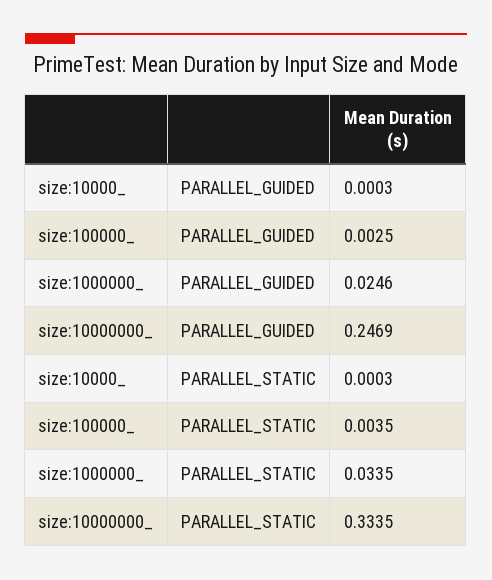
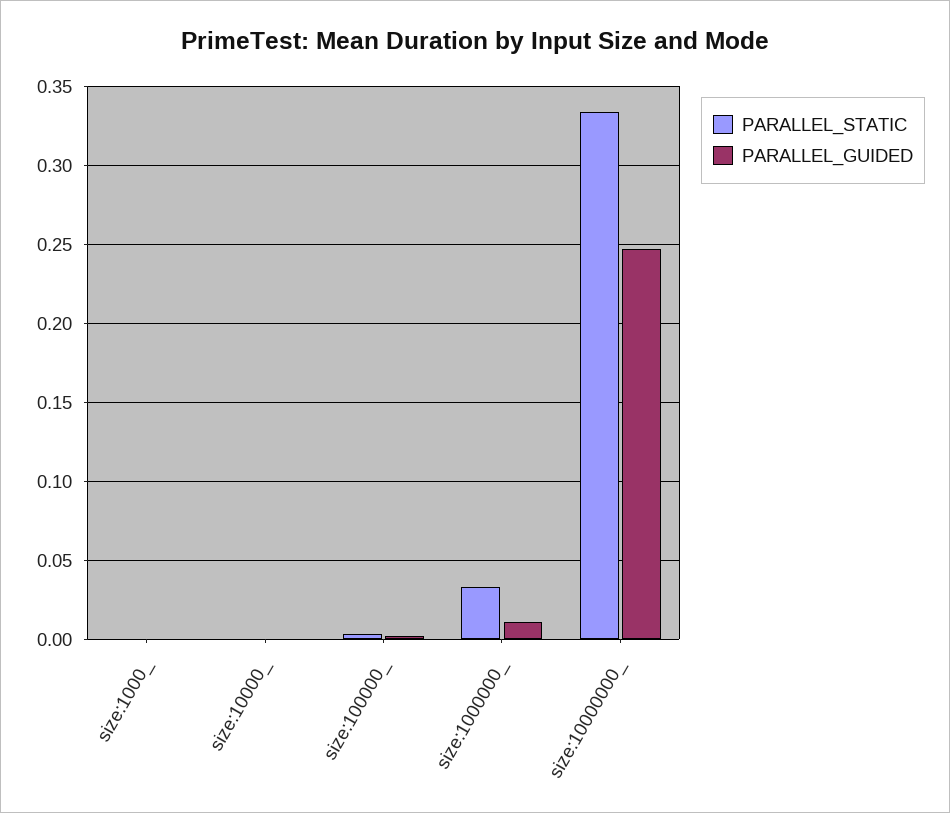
  {
    "PARALLEL_GUIDED": {
      "size:10000_": 0.0003,
      "size:100000_": 0.0025,
-     "size:1000000_": 0.0246,
+     "size:1000000_": 0.01,
-     "size:10000000_": 0.2469
+     "size:10000000_": 0.2469,
+     "size:1000_": 0
    },
    "PARALLEL_STATIC": {
      "size:10000_": 0.0003,
      "size:100000_": 0.0035,
      "size:1000000_": 0.0335,
-     "size:10000000_": 0.3335
+     "size:10000000_": 0.3335,
+     "size:1000_": 0
    }
  }

